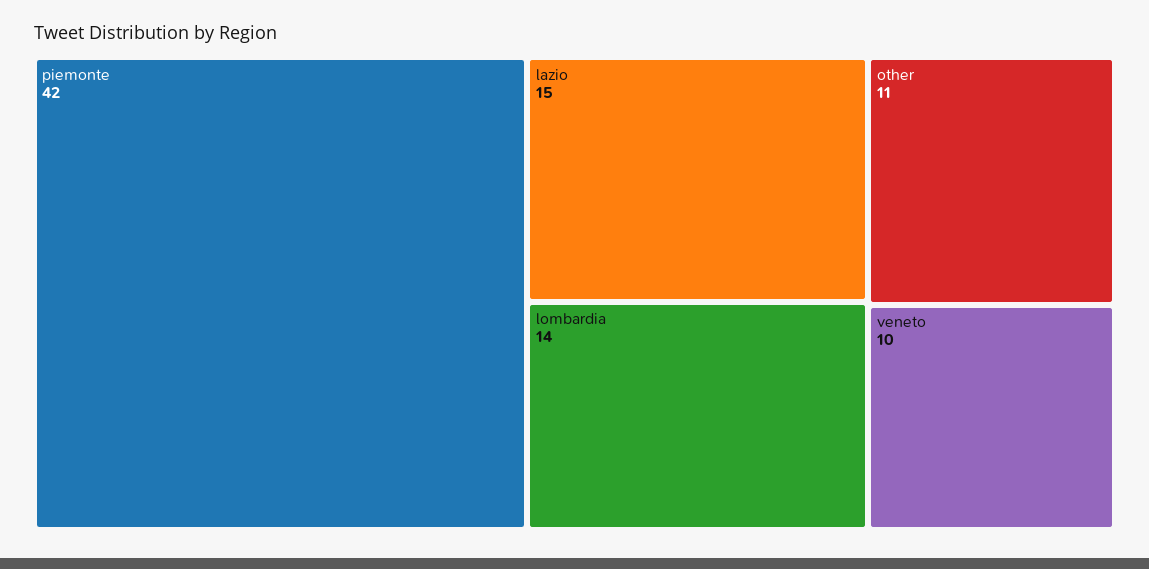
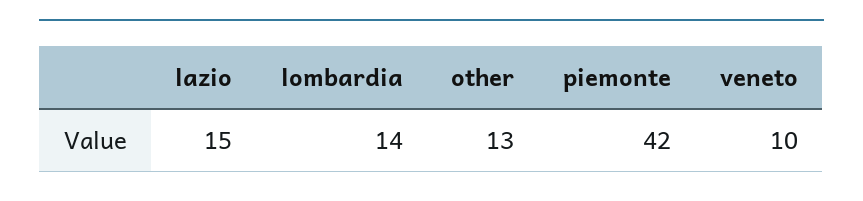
  {
    "piemonte": 42,
    "lazio": 15,
    "lombardia": 14,
-   "other": 11,
+   "other": 13,
    "veneto": 10
  }

